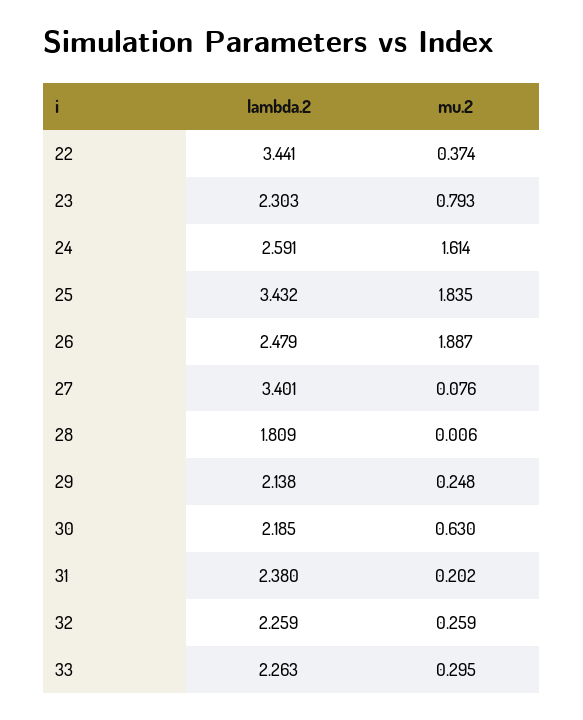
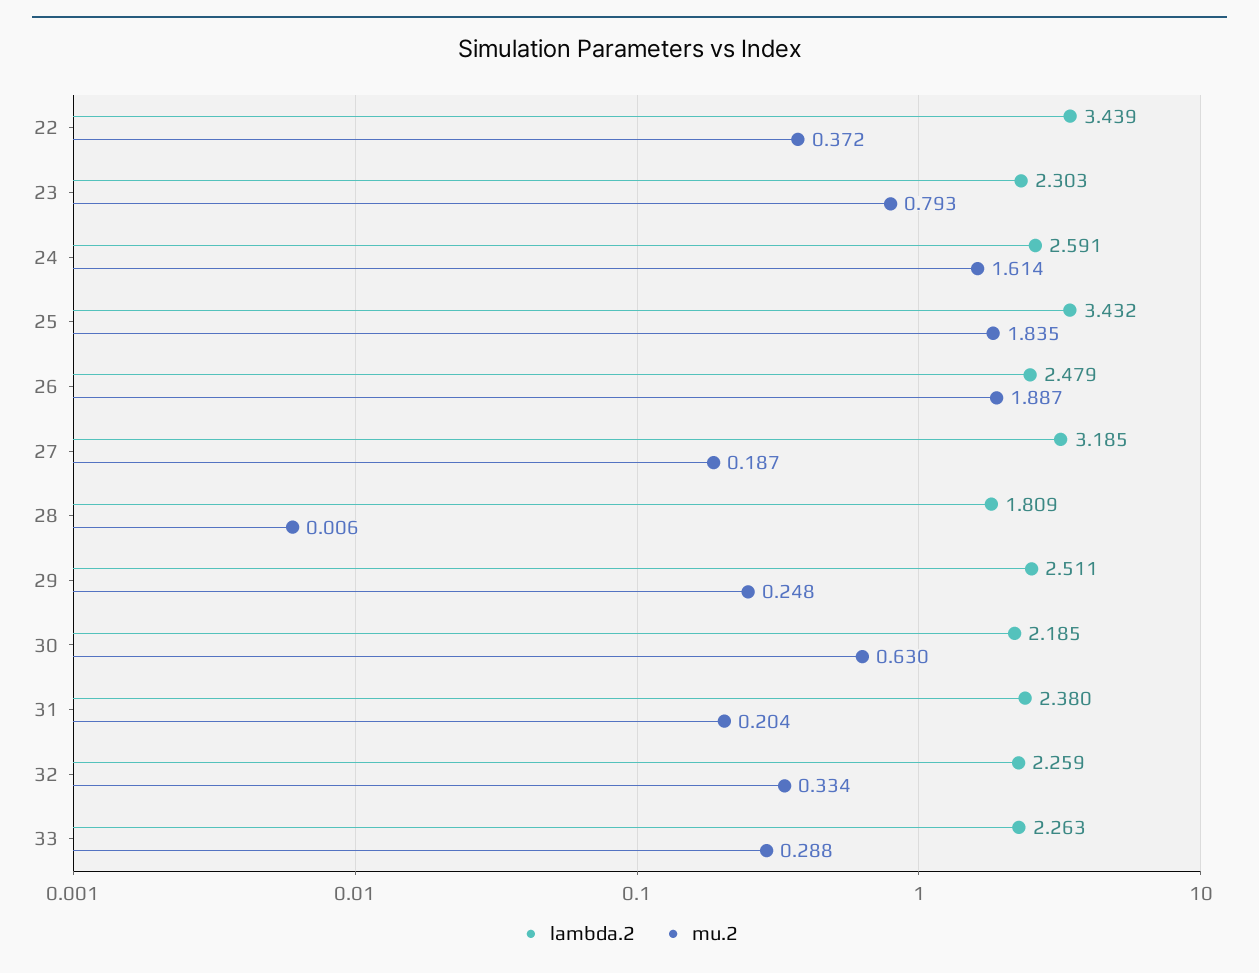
  {
    "lambda.2": {
-     "22": 3.441,
+     "22": 3.439,
      "23": 2.303,
      "24": 2.591,
      "25": 3.432,
      "26": 2.479,
-     "27": 3.401,
+     "27": 3.185,
      "28": 1.809,
-     "29": 2.138,
+     "29": 2.511,
      "30": 2.185,
      "31": 2.38,
      "32": 2.259,
      "33": 2.263
    },
    "mu.2": {
-     "22": 0.374,
+     "22": 0.372,
      "23": 0.793,
      "24": 1.614,
      "25": 1.835,
      "26": 1.887,
-     "27": 0.076,
+     "27": 0.187,
      "28": 0.006,
      "29": 0.248,
      "30": 0.63,
-     "31": 0.202,
+     "31": 0.204,
-     "32": 0.259,
+     "32": 0.334,
-     "33": 0.295
+     "33": 0.288
    }
  }

